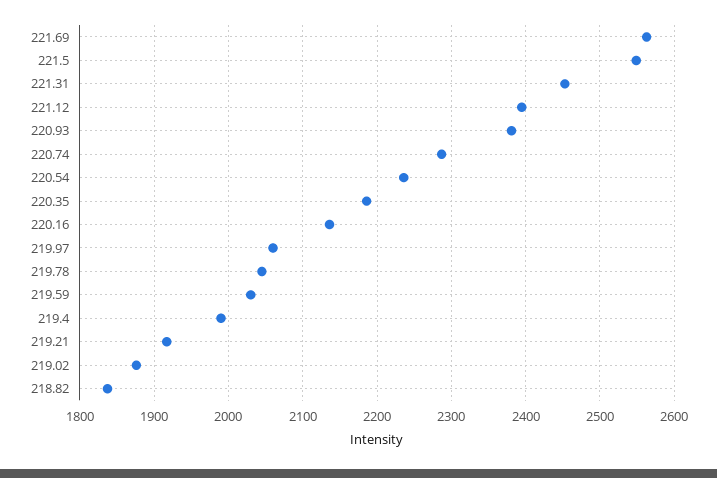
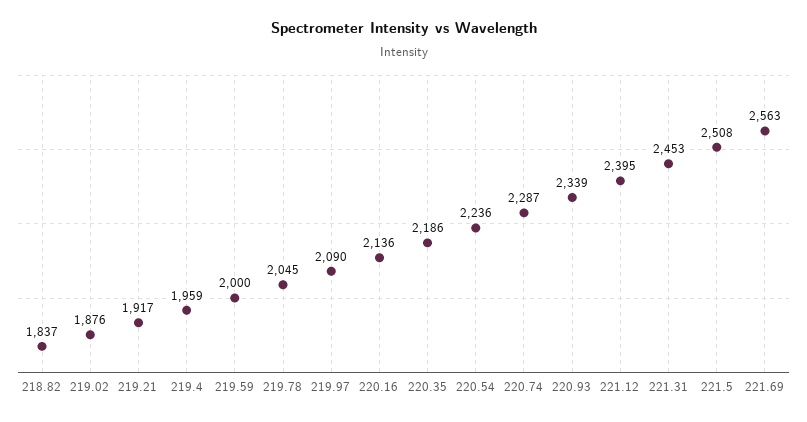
  {
    "221.69": 2563,
-   "221.5": 2550,
+   "221.5": 2508,
    "221.31": 2453,
    "221.12": 2395,
-   "220.93": 2380,
+   "220.93": 2339,
    "220.74": 2287,
    "220.54": 2236,
    "220.35": 2186,
    "220.16": 2136,
-   "219.97": 2060,
+   "219.97": 2090,
    "219.78": 2045,
-   "219.59": 2030,
+   "219.59": 2000,
-   "219.4": 1990,
+   "219.4": 1959,
    "219.21": 1917,
    "219.02": 1876,
    "218.82": 1837
  }

